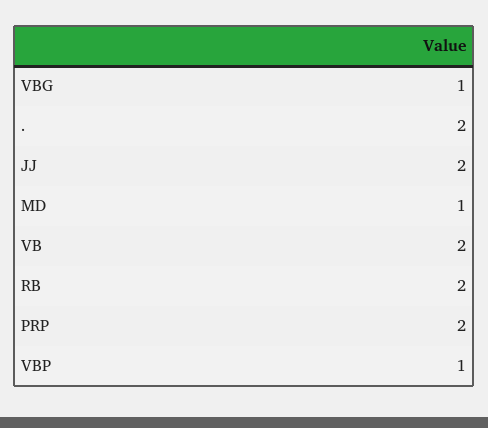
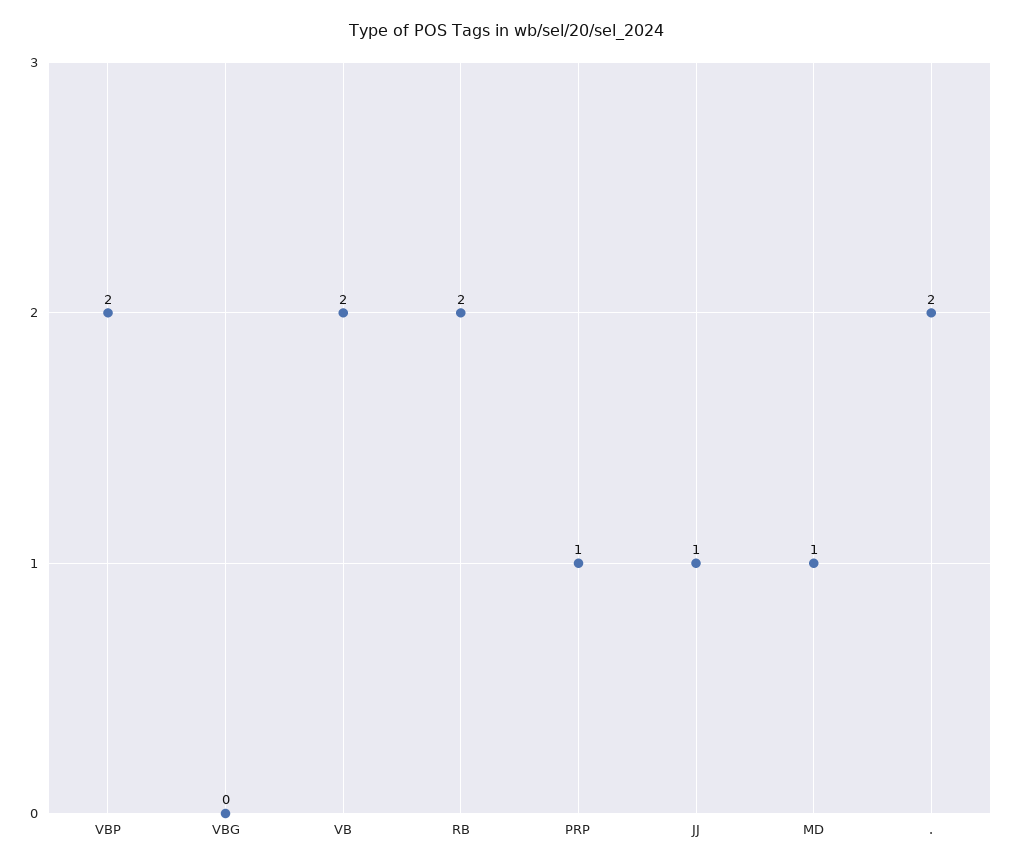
  {
-   "VBG": 1,
+   "VBG": 0,
    ".": 2,
-   "JJ": 2,
+   "JJ": 1,
    "MD": 1,
    "VB": 2,
    "RB": 2,
-   "PRP": 2,
+   "PRP": 1,
-   "VBP": 1
+   "VBP": 2
  }

